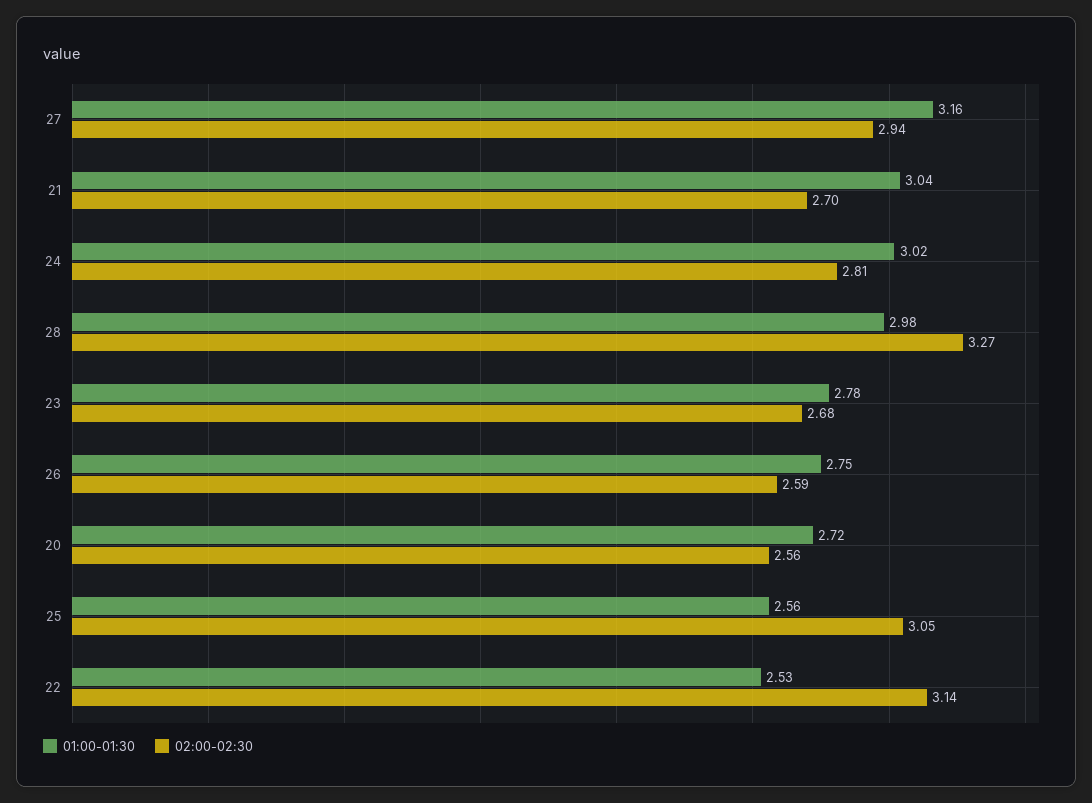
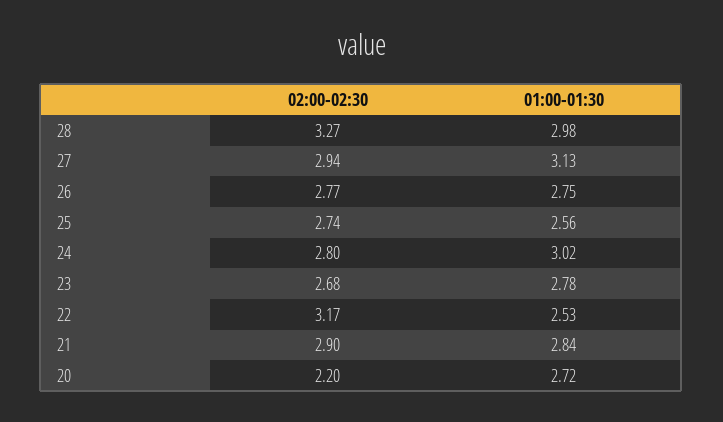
  {
    "01:00-01:30": {
-     "27": 3.16,
+     "27": 3.13,
-     "21": 3.04,
+     "21": 2.84,
      "24": 3.02,
      "28": 2.98,
      "23": 2.78,
      "26": 2.75,
      "20": 2.72,
      "25": 2.56,
      "22": 2.53
    },
    "02:00-02:30": {
      "27": 2.94,
-     "21": 2.7,
+     "21": 2.9,
-     "24": 2.81,
+     "24": 2.8,
      "28": 3.27,
      "23": 2.68,
-     "26": 2.59,
+     "26": 2.77,
-     "20": 2.56,
+     "20": 2.2,
-     "25": 3.05,
+     "25": 2.74,
-     "22": 3.14
+     "22": 3.17
    }
  }

